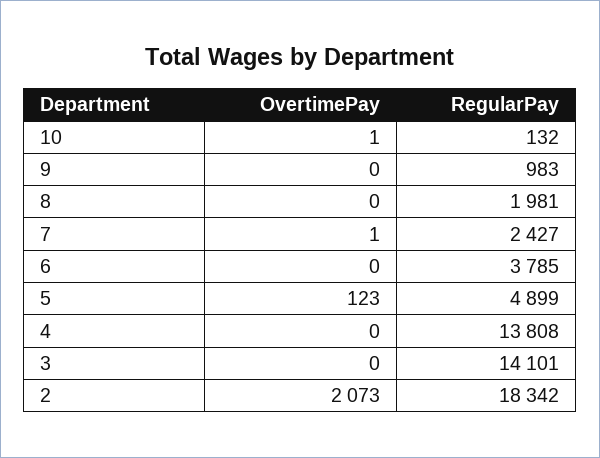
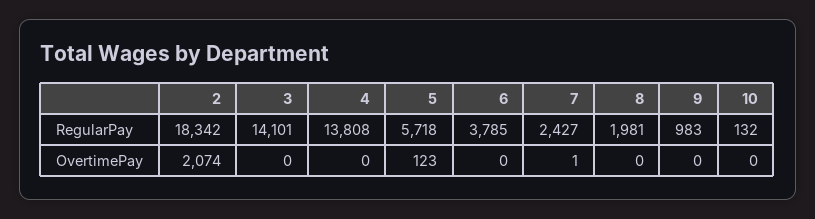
  {
    "OvertimePay": {
-     "10": 1,
+     "10": 0,
      "9": 0,
      "8": 0,
      "7": 1,
      "6": 0,
      "5": 123,
      "4": 0,
      "3": 0,
-     "2": 2073
+     "2": 2074
    },
    "RegularPay": {
      "10": 132,
      "9": 983,
      "8": 1981,
      "7": 2427,
      "6": 3785,
-     "5": 4899,
+     "5": 5718,
      "4": 13808,
      "3": 14101,
      "2": 18342
    }
  }

